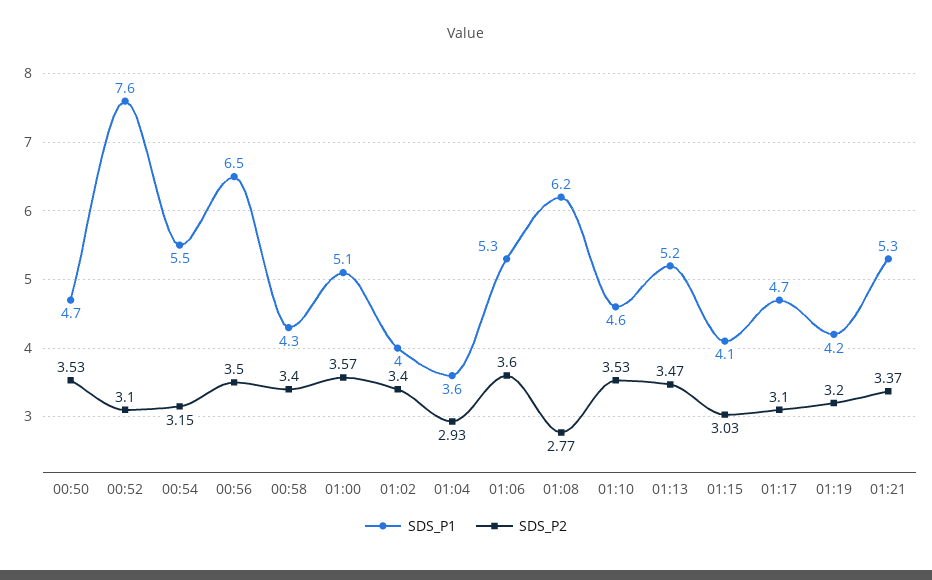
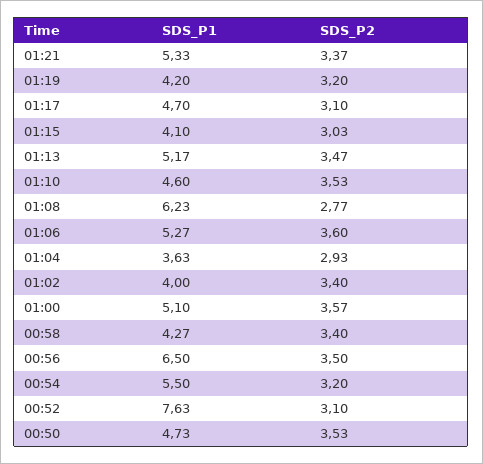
  {
    "SDS_P1": {
      "00:50": 4.73,
      "00:52": 7.63,
      "00:54": 5.5,
      "00:56": 6.5,
      "00:58": 4.27,
      "01:00": 5.1,
      "01:02": 4,
      "01:04": 3.63,
      "01:06": 5.27,
      "01:08": 6.23,
      "01:10": 4.6,
      "01:13": 5.17,
      "01:15": 4.1,
      "01:17": 4.7,
      "01:19": 4.2,
      "01:21": 5.33
    },
    "SDS_P2": {
      "00:50": 3.53,
      "00:52": 3.1,
-     "00:54": 3.15,
+     "00:54": 3.2,
      "00:56": 3.5,
      "00:58": 3.4,
      "01:00": 3.57,
      "01:02": 3.4,
      "01:04": 2.93,
      "01:06": 3.6,
      "01:08": 2.77,
      "01:10": 3.53,
      "01:13": 3.47,
      "01:15": 3.03,
      "01:17": 3.1,
      "01:19": 3.2,
      "01:21": 3.37
    }
  }

